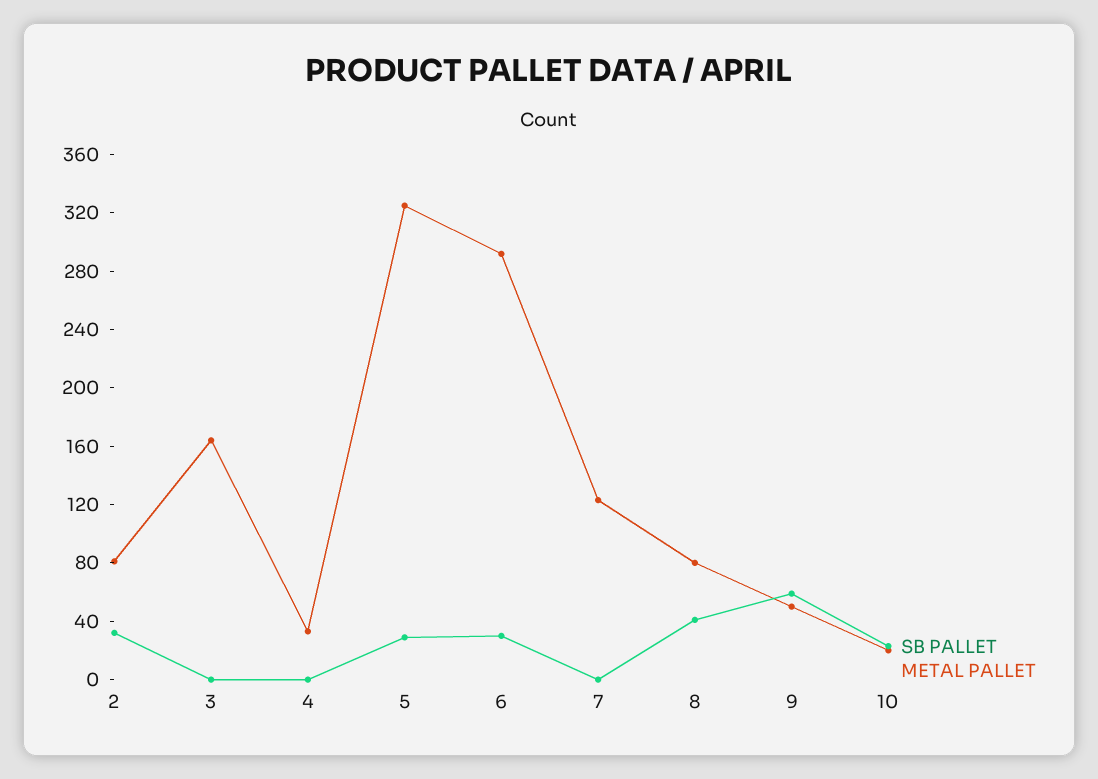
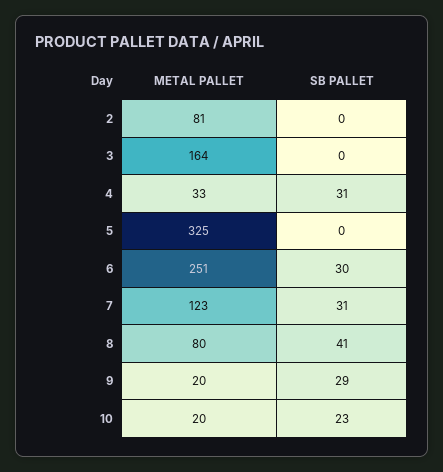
  {
    "SB PALLET": {
-     "2": 30,
+     "2": 0,
      "3": 0,
-     "4": 0,
+     "4": 31,
-     "5": 30,
+     "5": 0,
      "6": 30,
-     "7": 0,
+     "7": 31,
      "8": 41,
-     "9": 60,
+     "9": 29,
      "10": 23
    },
    "METAL PALLET": {
      "2": 81,
      "3": 164,
      "4": 33,
      "5": 325,
-     "6": 290,
+     "6": 251,
      "7": 123,
      "8": 80,
-     "9": 50,
+     "9": 20,
      "10": 20
    }
  }

